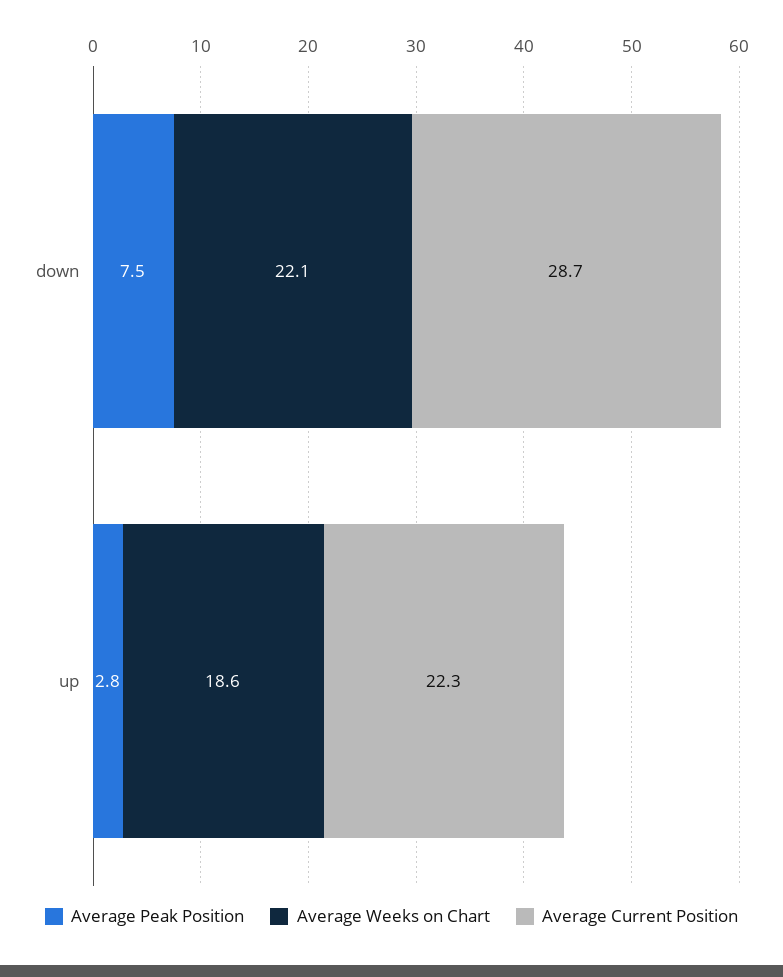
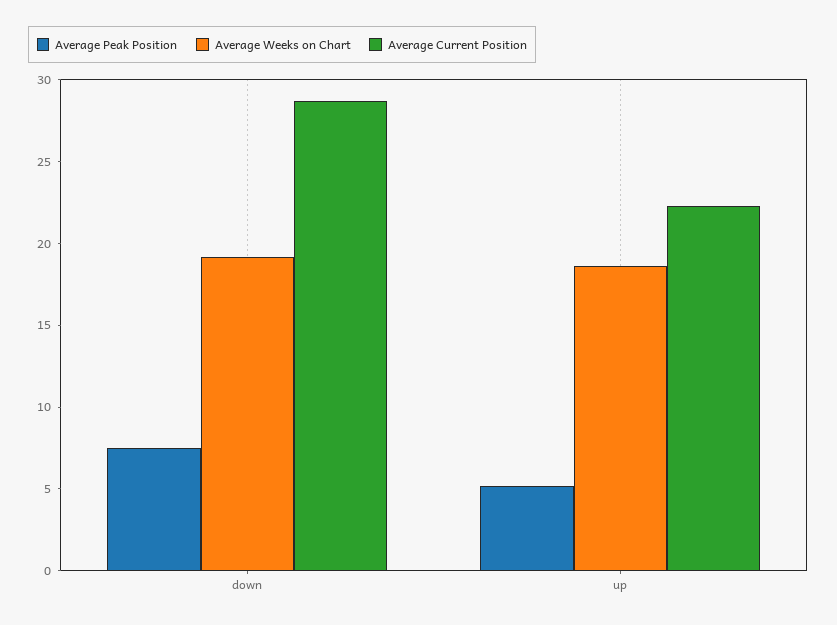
  {
    "Average Peak Position": {
      "down": 7.5,
-     "up": 2.8
+     "up": 5
    },
    "Average Weeks on Chart": {
-     "down": 22.1,
+     "down": 19,
      "up": 18.6
    },
    "Average Current Position": {
      "down": 28.7,
      "up": 22.3
    }
  }

